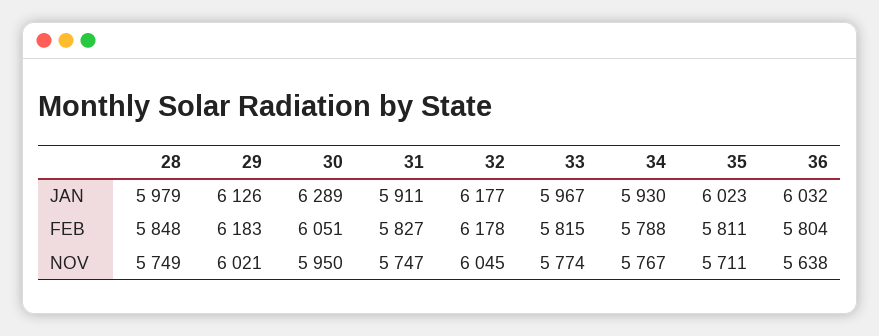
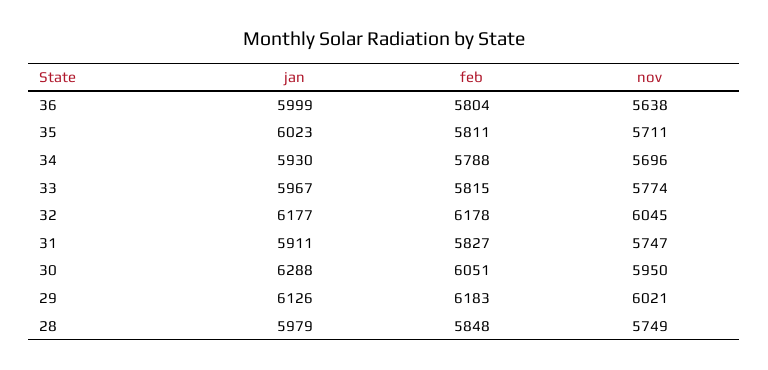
  {
    "28": {
      "JAN": 5979,
      "FEB": 5848,
      "NOV": 5749
    },
    "29": {
      "JAN": 6126,
      "FEB": 6183,
      "NOV": 6021
    },
    "30": {
-     "JAN": 6289,
+     "JAN": 6288,
      "FEB": 6051,
      "NOV": 5950
    },
    "31": {
      "JAN": 5911,
      "FEB": 5827,
      "NOV": 5747
    },
    "32": {
      "JAN": 6177,
      "FEB": 6178,
      "NOV": 6045
    },
    "33": {
      "JAN": 5967,
      "FEB": 5815,
      "NOV": 5774
    },
    "34": {
      "JAN": 5930,
      "FEB": 5788,
-     "NOV": 5767
+     "NOV": 5696
    },
    "35": {
      "JAN": 6023,
      "FEB": 5811,
      "NOV": 5711
    },
    "36": {
-     "JAN": 6032,
+     "JAN": 5999,
      "FEB": 5804,
      "NOV": 5638
    }
  }

